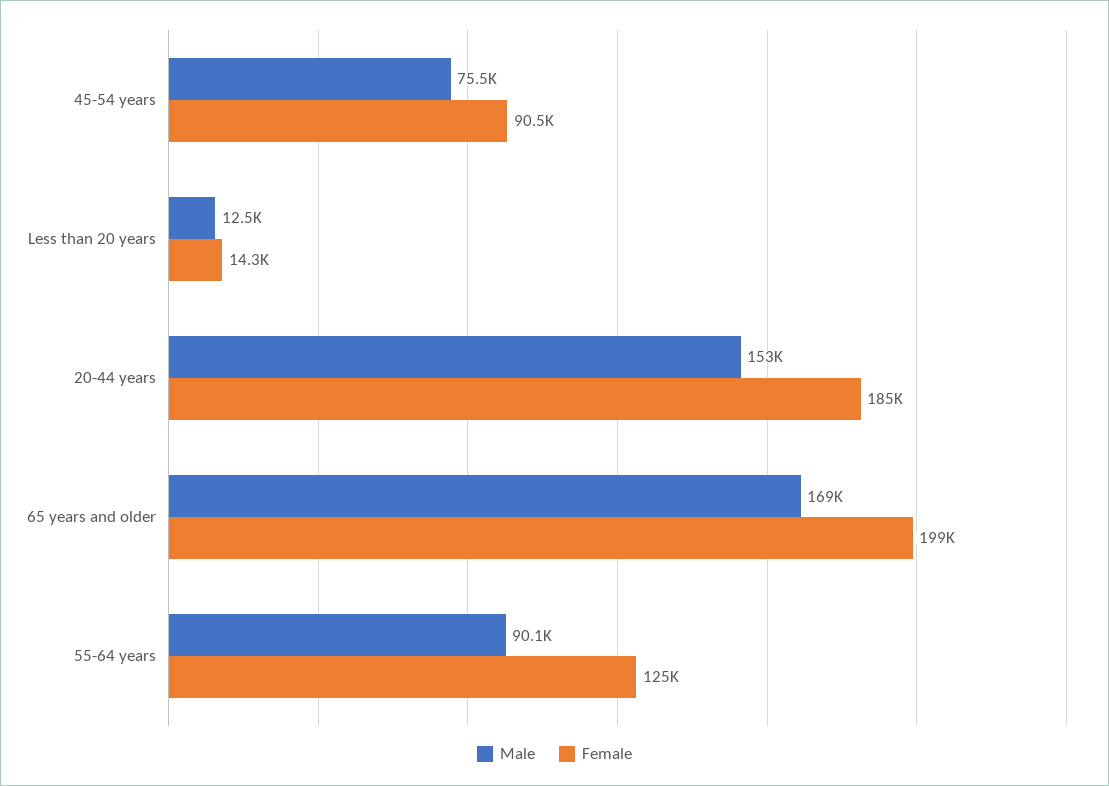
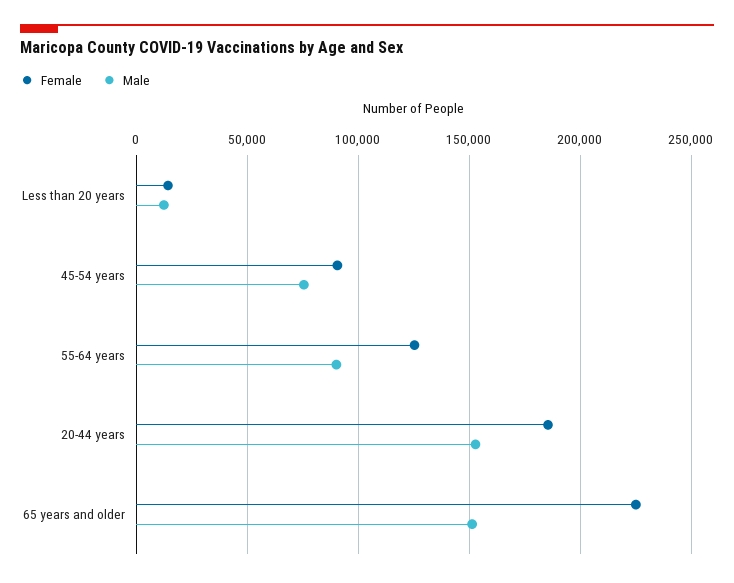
  {
    "Male": {
      "45-54 years": 75500,
      "Less than 20 years": 12500,
      "20-44 years": 153000,
-     "65 years and older": 169000,
+     "65 years and older": 150000,
      "55-64 years": 90100
    },
    "Female": {
      "45-54 years": 90500,
      "Less than 20 years": 14300,
      "20-44 years": 185000,
-     "65 years and older": 199000,
+     "65 years and older": 225000,
      "55-64 years": 125000
    }
  }

